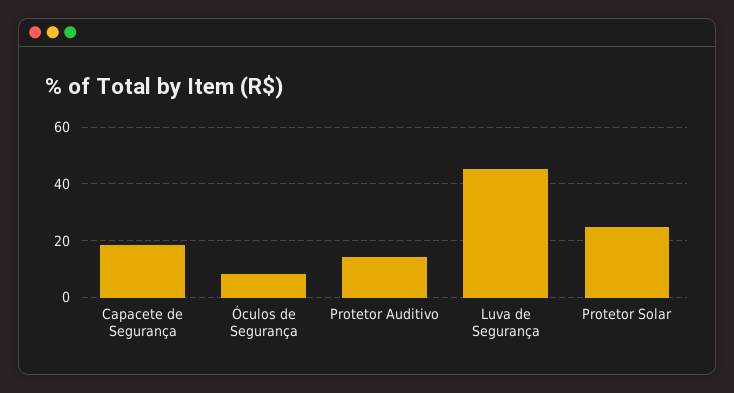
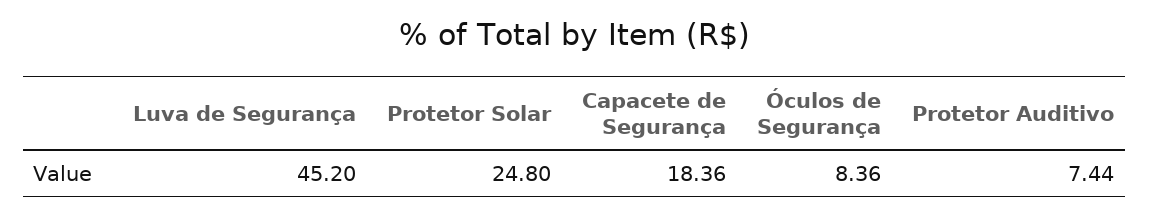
  {
    "Capacete de Segurança": 18.36,
    "Óculos de Segurança": 8.36,
-   "Protetor Auditivo": 15,
+   "Protetor Auditivo": 7.44,
    "Luva de Segurança": 45.2,
    "Protetor Solar": 24.8
  }

